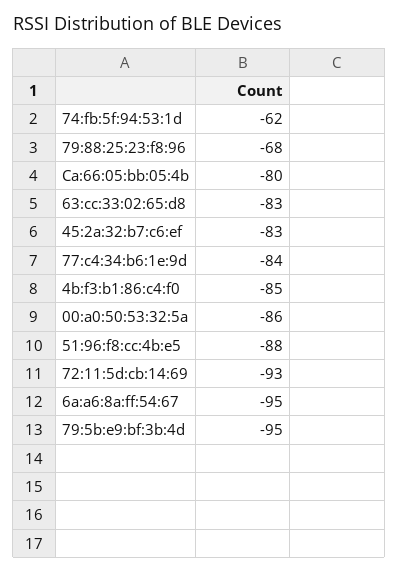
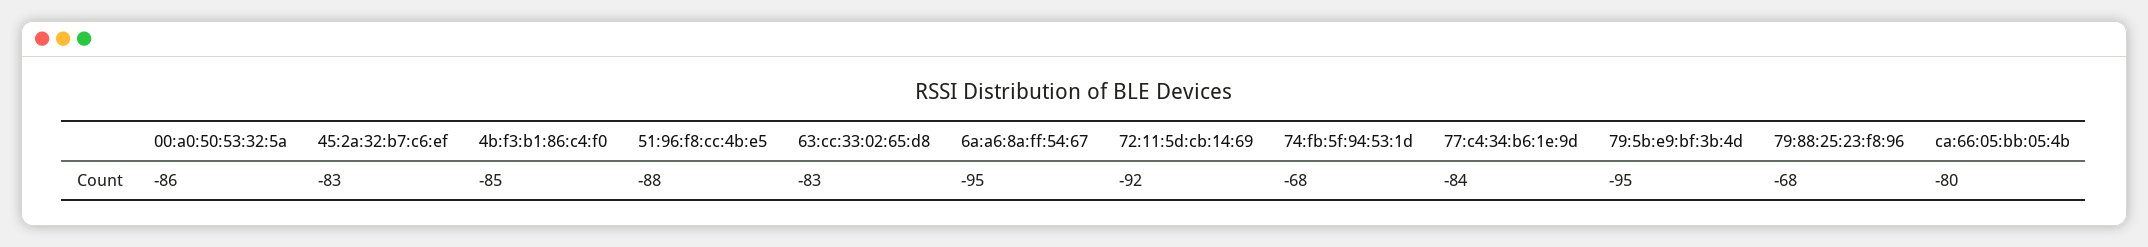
  {
-   "74:fb:5f:94:53:1d": -62,
+   "74:fb:5f:94:53:1d": -68,
    "79:88:25:23:f8:96": -68,
    "Ca:66:05:bb:05:4b": -80,
    "63:cc:33:02:65:d8": -83,
    "45:2a:32:b7:c6:ef": -83,
    "77:c4:34:b6:1e:9d": -84,
    "4b:f3:b1:86:c4:f0": -85,
    "00:a0:50:53:32:5a": -86,
    "51:96:f8:cc:4b:e5": -88,
-   "72:11:5d:cb:14:69": -93,
+   "72:11:5d:cb:14:69": -92,
    "6a:a6:8a:ff:54:67": -95,
    "79:5b:e9:bf:3b:4d": -95
  }

